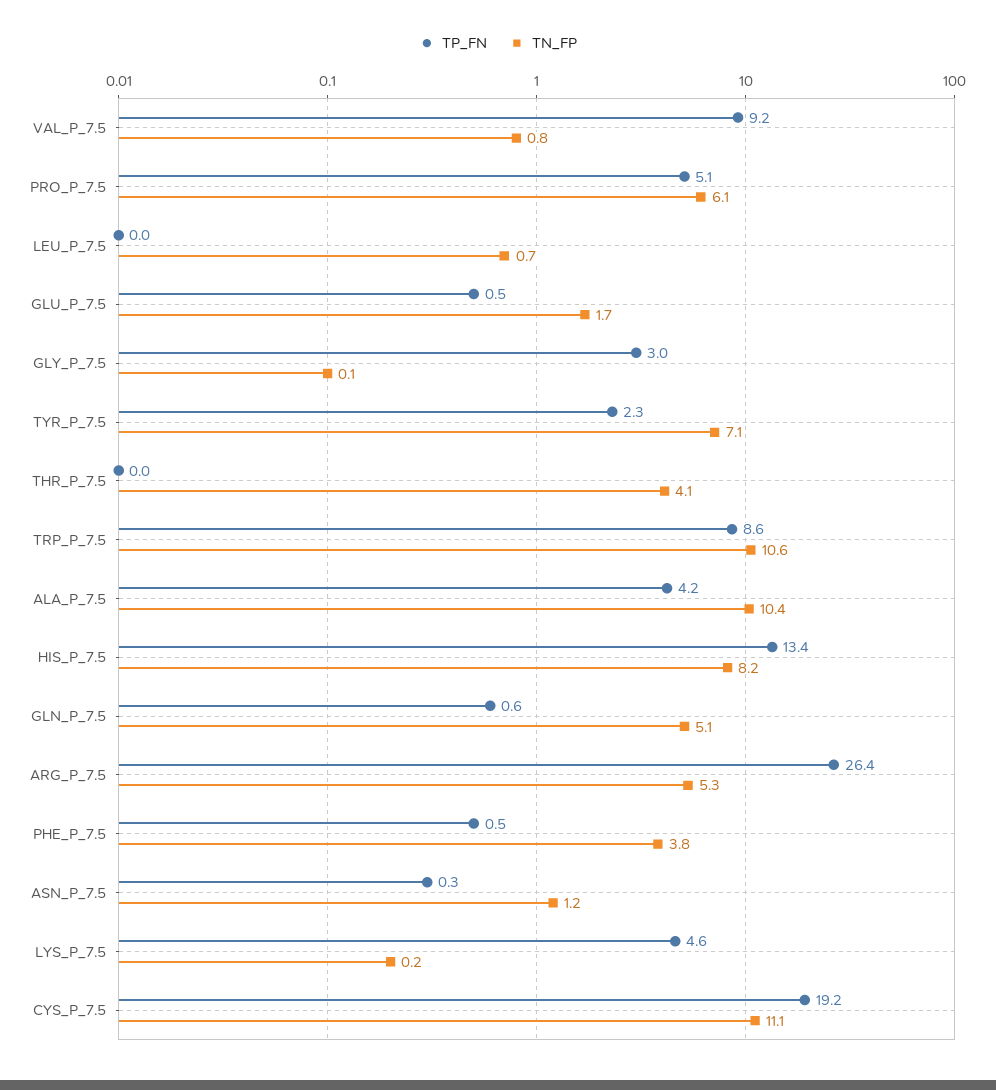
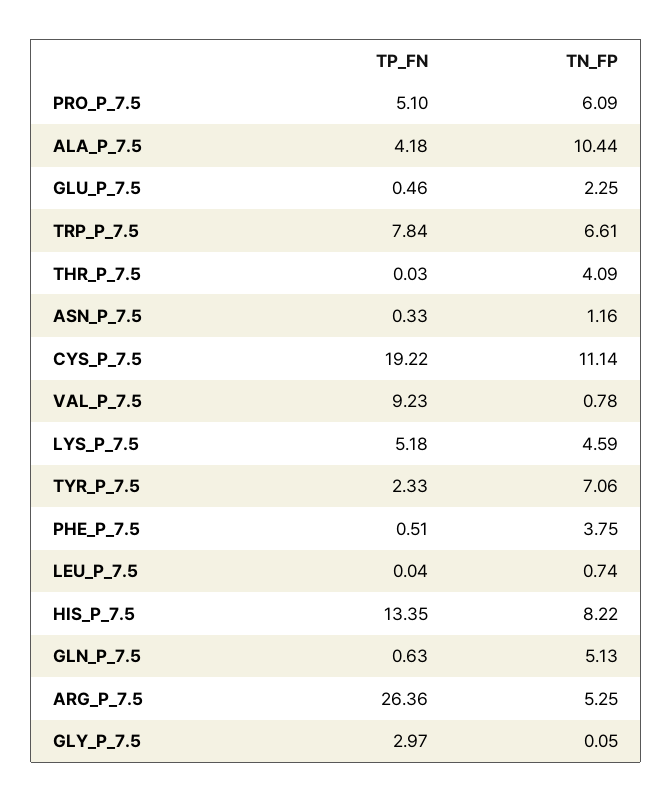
  {
    "TP_FN": {
      "VAL_P_7.5": 9.23,
      "PRO_P_7.5": 5.1,
      "LEU_P_7.5": 0.04,
      "GLU_P_7.5": 0.46,
      "GLY_P_7.5": 2.97,
      "TYR_P_7.5": 2.33,
      "THR_P_7.5": 0.03,
-     "TRP_P_7.5": 8.6,
+     "TRP_P_7.5": 7.84,
      "ALA_P_7.5": 4.18,
      "HIS_P_7.5": 13.35,
      "GLN_P_7.5": 0.63,
      "ARG_P_7.5": 26.36,
      "PHE_P_7.5": 0.51,
      "ASN_P_7.5": 0.33,
-     "LYS_P_7.5": 4.6,
+     "LYS_P_7.5": 5.18,
      "CYS_P_7.5": 19.22
    },
    "TN_FP": {
      "VAL_P_7.5": 0.78,
      "PRO_P_7.5": 6.09,
      "LEU_P_7.5": 0.74,
-     "GLU_P_7.5": 1.7,
+     "GLU_P_7.5": 2.25,
      "GLY_P_7.5": 0.05,
      "TYR_P_7.5": 7.06,
      "THR_P_7.5": 4.09,
-     "TRP_P_7.5": 10.6,
+     "TRP_P_7.5": 6.61,
      "ALA_P_7.5": 10.44,
      "HIS_P_7.5": 8.22,
      "GLN_P_7.5": 5.13,
      "ARG_P_7.5": 5.25,
      "PHE_P_7.5": 3.75,
      "ASN_P_7.5": 1.16,
-     "LYS_P_7.5": 0.2,
+     "LYS_P_7.5": 4.59,
      "CYS_P_7.5": 11.14
    }
  }

